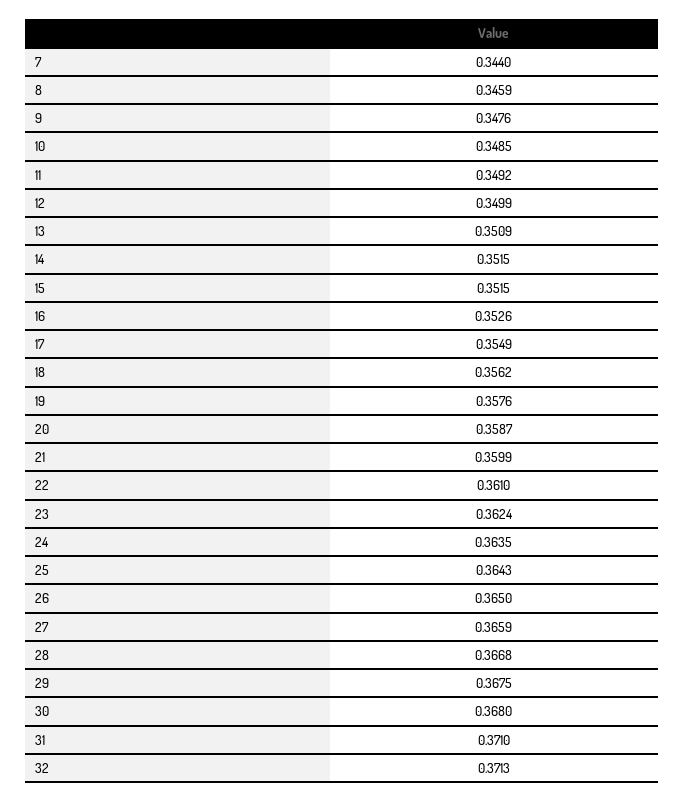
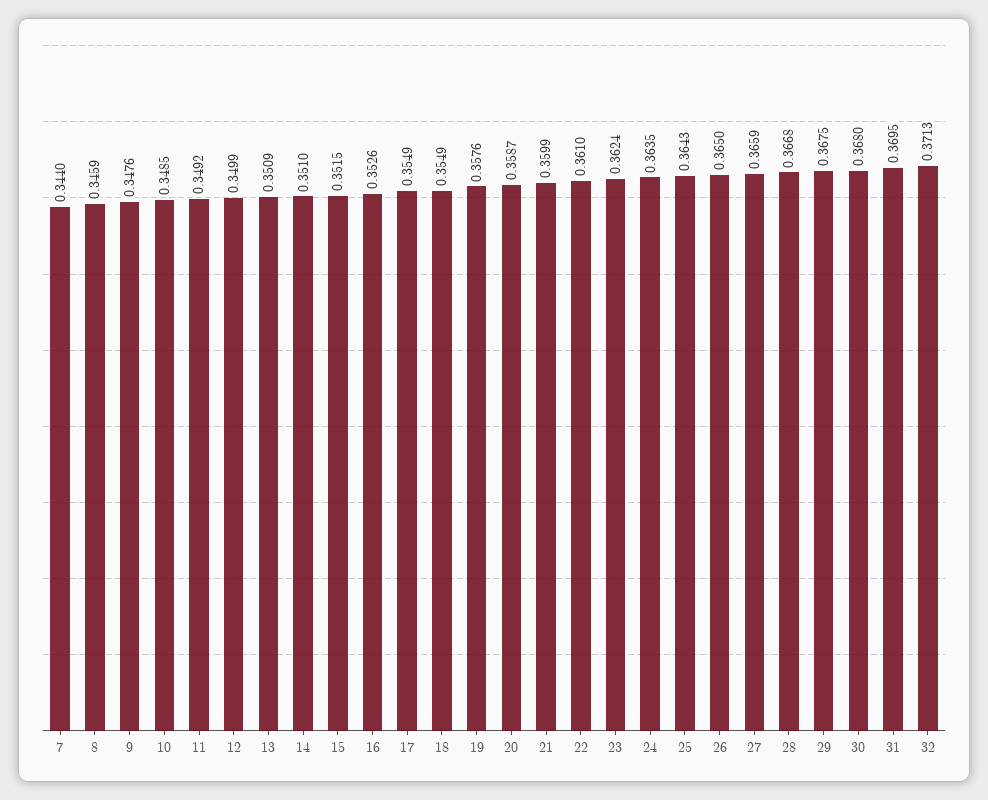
  {
    "7": 0.344,
    "8": 0.3459,
    "9": 0.3476,
    "10": 0.3485,
    "11": 0.3492,
    "12": 0.3499,
    "13": 0.3509,
-   "14": 0.3515,
+   "14": 0.351,
    "15": 0.3515,
    "16": 0.3526,
    "17": 0.3549,
-   "18": 0.3562,
+   "18": 0.3549,
    "19": 0.3576,
    "20": 0.3587,
    "21": 0.3599,
    "22": 0.361,
    "23": 0.3624,
    "24": 0.3635,
    "25": 0.3643,
    "26": 0.365,
    "27": 0.3659,
    "28": 0.3668,
    "29": 0.3675,
    "30": 0.368,
-   "31": 0.371,
+   "31": 0.3695,
    "32": 0.3713
  }

